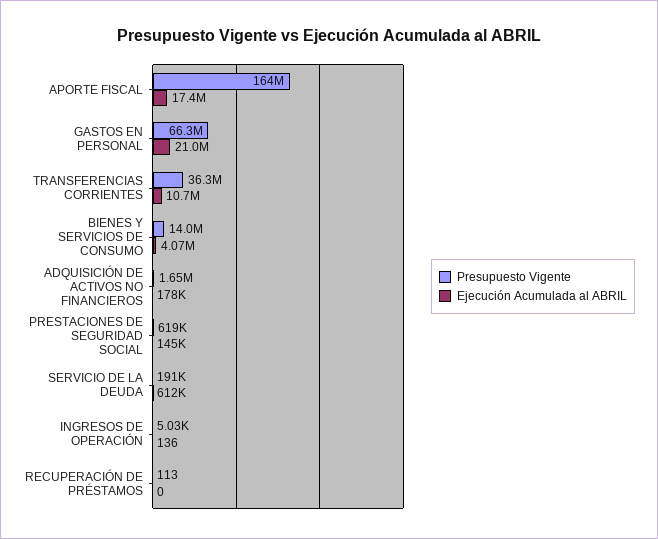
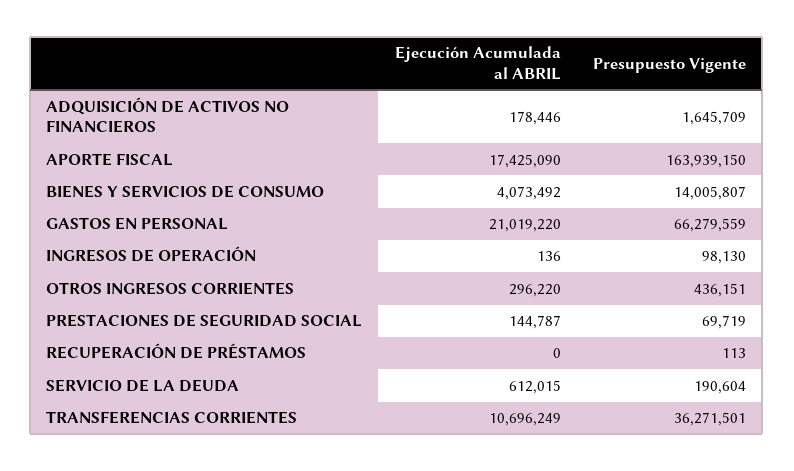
  {
    "Presupuesto Vigente": {
      "APORTE FISCAL": 163939150,
      "GASTOS EN PERSONAL": 66279559,
      "TRANSFERENCIAS CORRIENTES": 36271501,
      "BIENES Y SERVICIOS DE CONSUMO": 14005807,
      "ADQUISICIÓN DE ACTIVOS NO FINANCIEROS": 1645709,
-     "PRESTACIONES DE SEGURIDAD SOCIAL": 619000,
+     "PRESTACIONES DE SEGURIDAD SOCIAL": 69719,
      "SERVICIO DE LA DEUDA": 190604,
-     "INGRESOS DE OPERACIÓN": 5030,
+     "INGRESOS DE OPERACIÓN": 98130,
-     "RECUPERACIÓN DE PRÉSTAMOS": 113
+     "RECUPERACIÓN DE PRÉSTAMOS": 113,
+     "OTROS INGRESOS CORRIENTES": 436151
    },
    "Ejecución Acumulada al ABRIL": {
      "APORTE FISCAL": 17425090,
      "GASTOS EN PERSONAL": 21019220,
      "TRANSFERENCIAS CORRIENTES": 10696249,
      "BIENES Y SERVICIOS DE CONSUMO": 4073492,
      "ADQUISICIÓN DE ACTIVOS NO FINANCIEROS": 178446,
      "PRESTACIONES DE SEGURIDAD SOCIAL": 144787,
      "SERVICIO DE LA DEUDA": 612015,
      "INGRESOS DE OPERACIÓN": 136,
-     "RECUPERACIÓN DE PRÉSTAMOS": 0
+     "RECUPERACIÓN DE PRÉSTAMOS": 0,
+     "OTROS INGRESOS CORRIENTES": 296220
    }
  }

